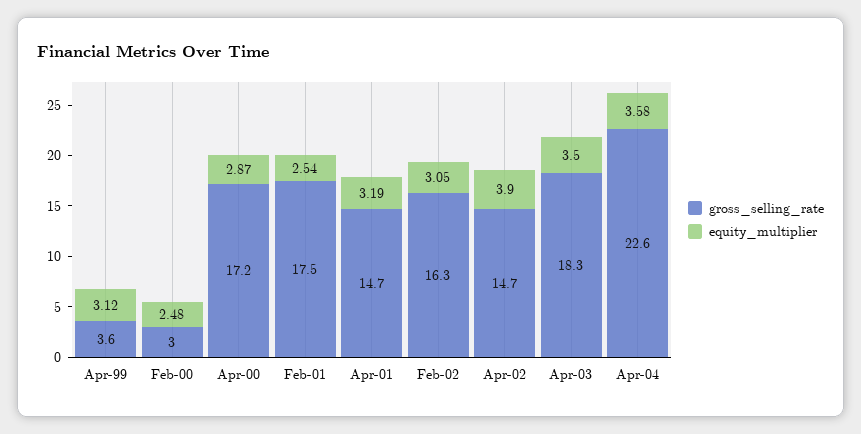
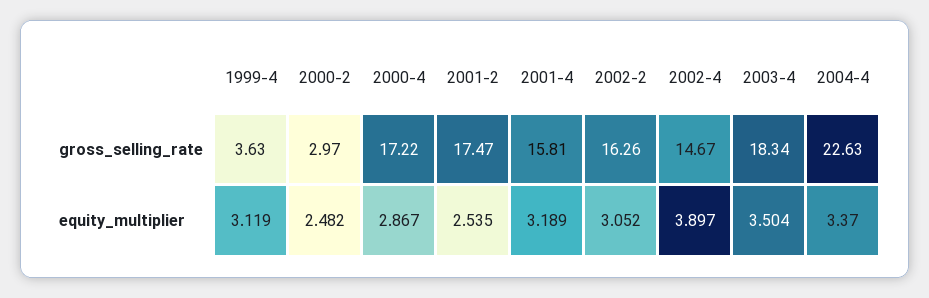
  {
    "gross_selling_rate": {
      "Apr-99": 3.63,
      "Feb-00": 2.97,
      "Apr-00": 17.22,
      "Feb-01": 17.47,
-     "Apr-01": 14.7,
+     "Apr-01": 15.81,
      "Feb-02": 16.26,
      "Apr-02": 14.67,
      "Apr-03": 18.34,
      "Apr-04": 22.63
    },
    "equity_multiplier": {
      "Apr-99": 3.119,
      "Feb-00": 2.482,
      "Apr-00": 2.867,
      "Feb-01": 2.535,
      "Apr-01": 3.189,
      "Feb-02": 3.052,
      "Apr-02": 3.897,
      "Apr-03": 3.504,
-     "Apr-04": 3.58
+     "Apr-04": 3.37
    }
  }

